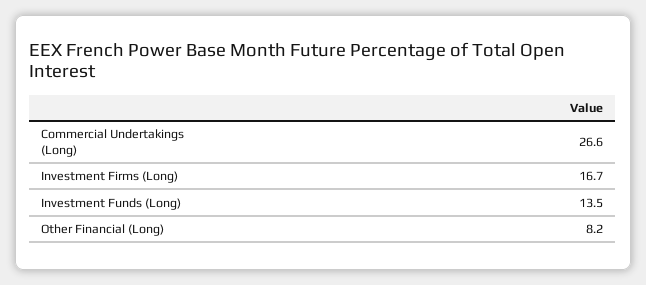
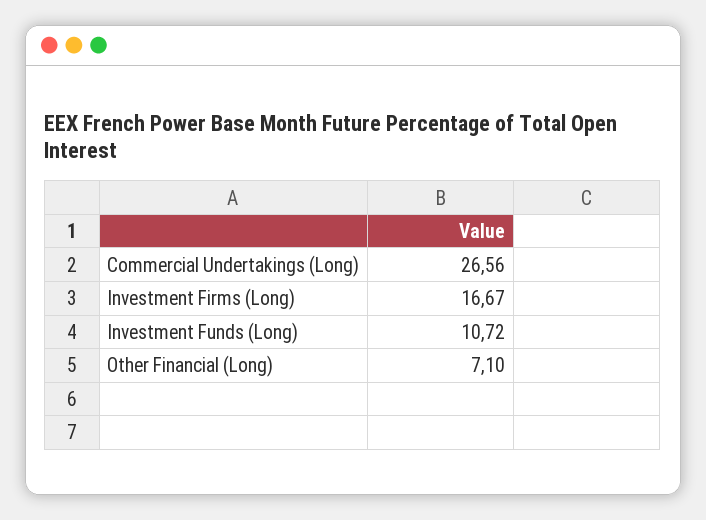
  {
    "Commercial Undertakings (Long)": 26.56,
    "Investment Firms (Long)": 16.67,
-   "Investment Funds (Long)": 13.5,
+   "Investment Funds (Long)": 10.72,
-   "Other Financial (Long)": 8.2
+   "Other Financial (Long)": 7.1
  }

